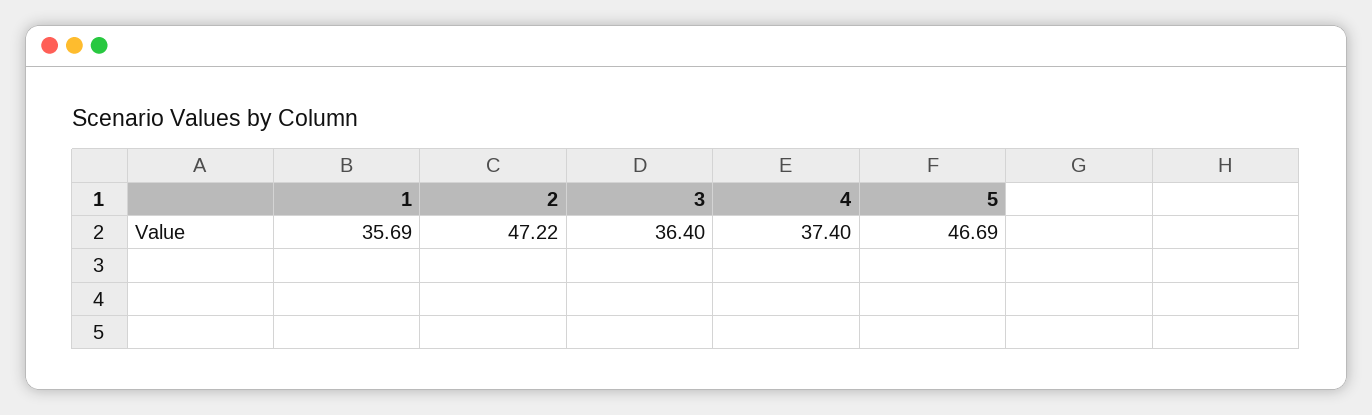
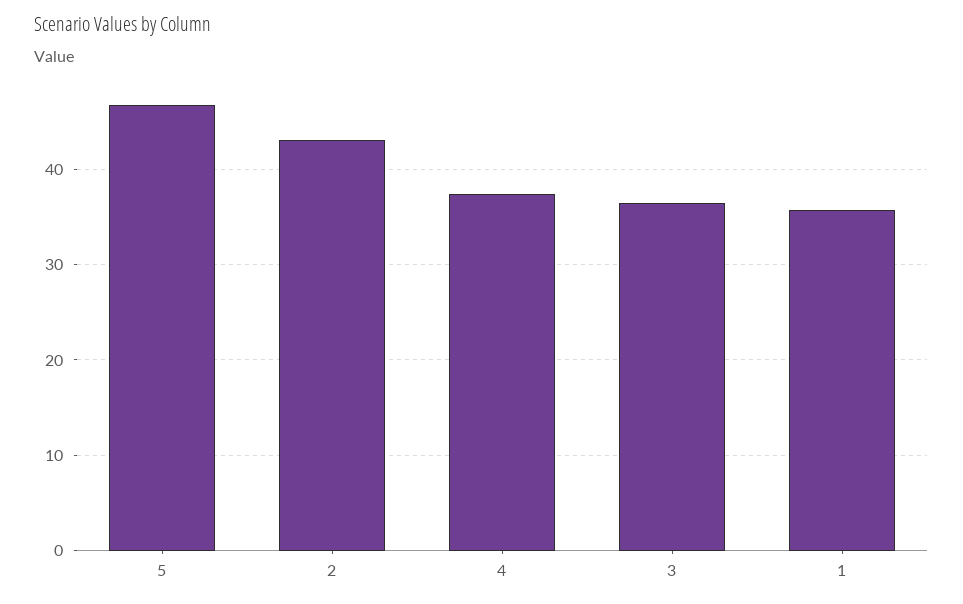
  {
    "1": 35.69,
-   "2": 47.22,
+   "2": 43,
    "3": 36.4,
    "4": 37.4,
    "5": 46.69
  }

